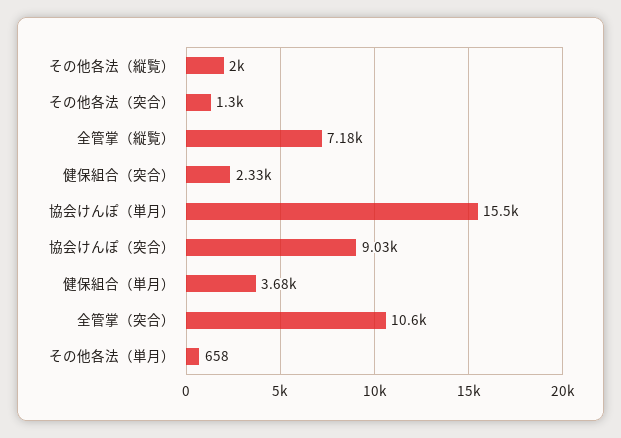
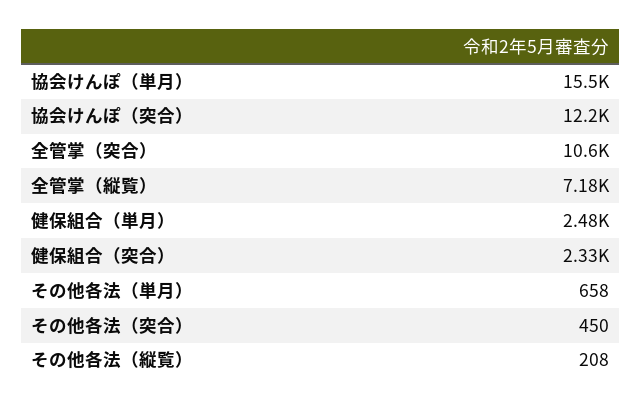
  {
-   "その他各法（縦覧）": 2000,
+   "その他各法（縦覧）": 208,
-   "その他各法（突合）": 1300,
+   "その他各法（突合）": 450,
    "全管掌（縦覧）": 7180,
    "健保組合（突合）": 2330,
    "協会けんぽ（単月）": 15500,
-   "協会けんぽ（突合）": 9030,
+   "協会けんぽ（突合）": 12200,
-   "健保組合（単月）": 3680,
+   "健保組合（単月）": 2480,
    "全管掌（突合）": 10600,
    "その他各法（単月）": 658
  }

